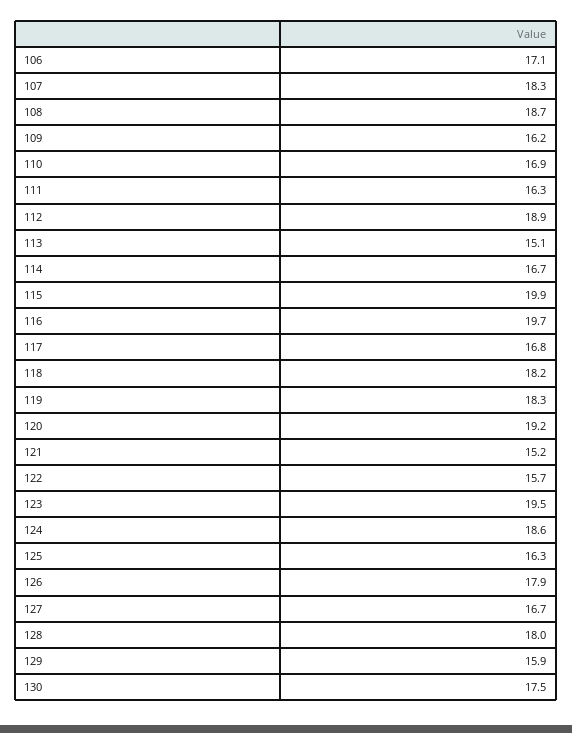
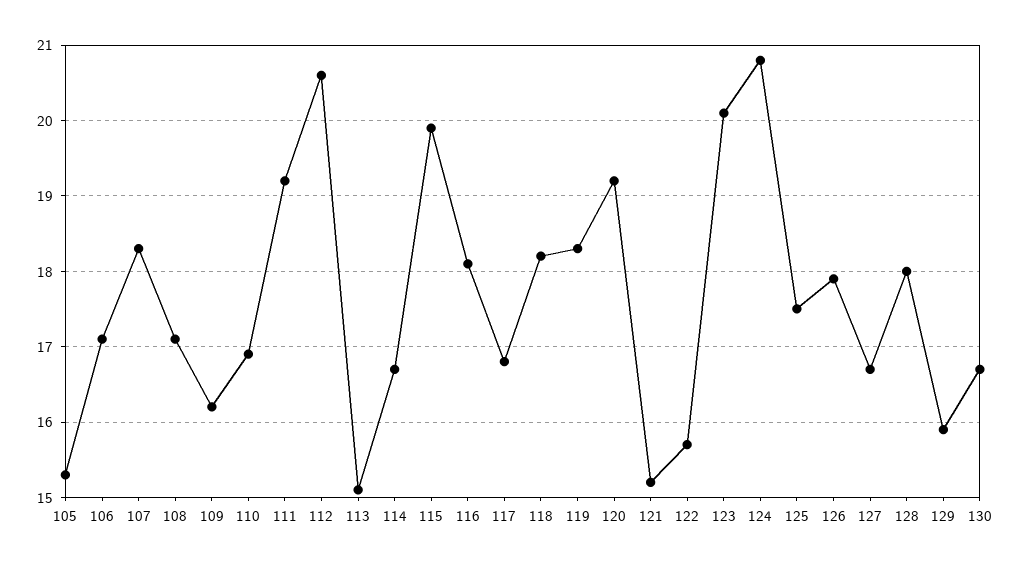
  {
    "106": 17.1,
    "107": 18.3,
-   "108": 18.7,
+   "108": 17.1,
    "109": 16.2,
    "110": 16.9,
-   "111": 16.3,
+   "111": 19.2,
-   "112": 18.9,
+   "112": 20.6,
    "113": 15.1,
    "114": 16.7,
    "115": 19.9,
-   "116": 19.7,
+   "116": 18.1,
    "117": 16.8,
    "118": 18.2,
    "119": 18.3,
    "120": 19.2,
    "121": 15.2,
    "122": 15.7,
-   "123": 19.5,
+   "123": 20.1,
-   "124": 18.6,
+   "124": 20.8,
-   "125": 16.3,
+   "125": 17.5,
    "126": 17.9,
    "127": 16.7,
    "128": 18,
    "129": 15.9,
-   "130": 17.5
+   "130": 16.7,
+   "105": 15.3
  }

